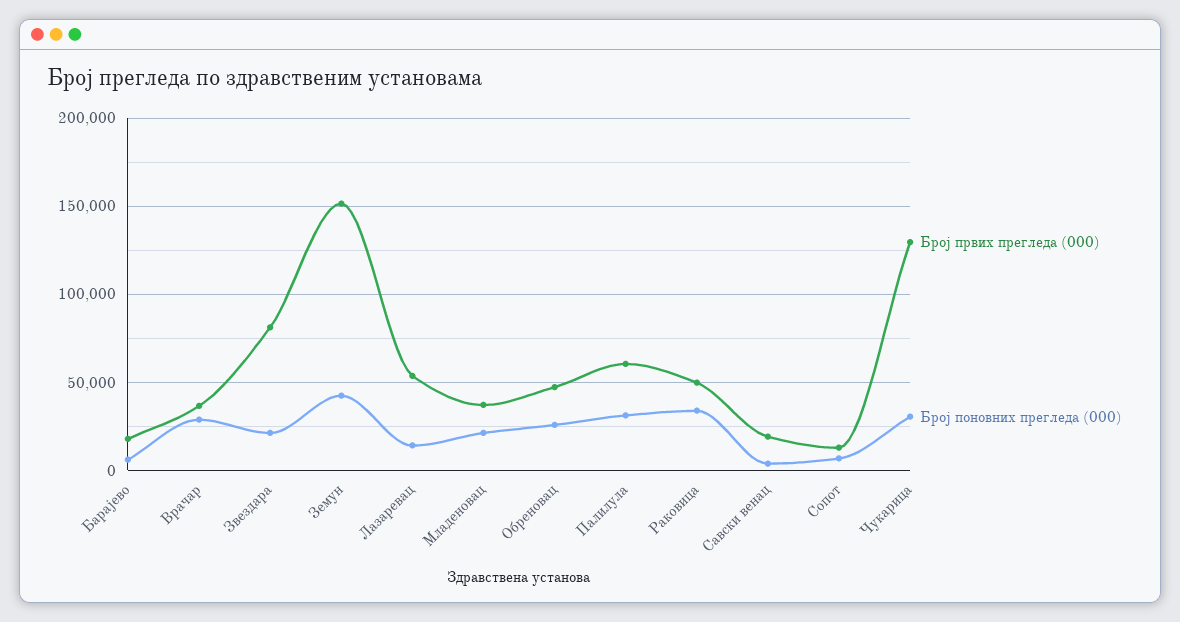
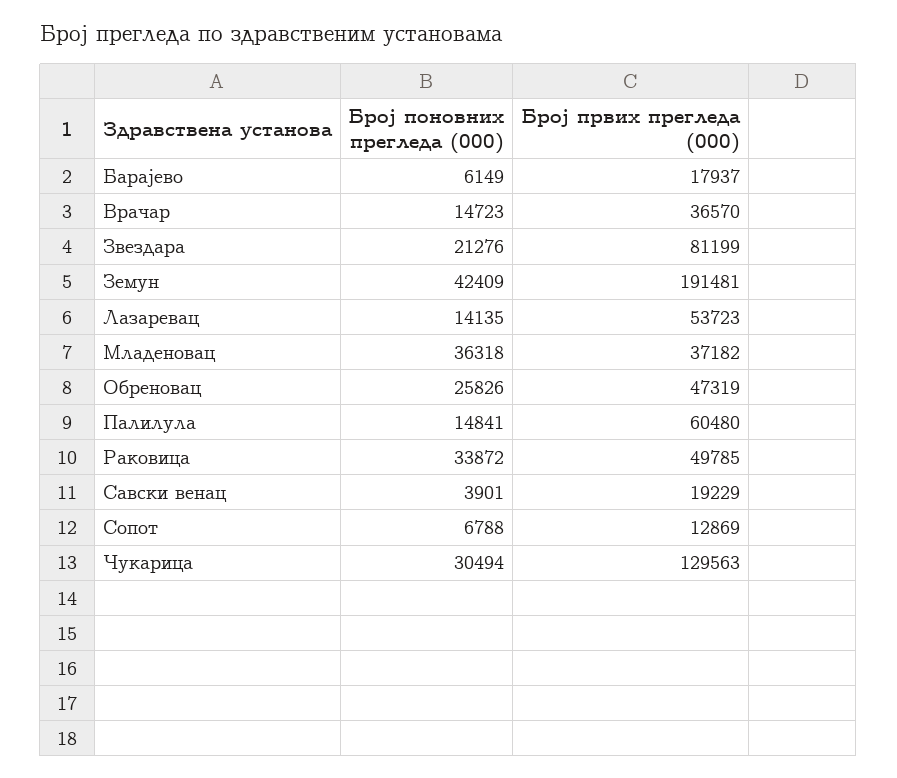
  {
    "Број првих прегледа (000)": {
      "Барајево": 17937,
      "Врачар": 36570,
      "Звездара": 81199,
-     "Земун": 150000,
+     "Земун": 191481,
      "Лазаревац": 53723,
      "Младеновац": 37182,
      "Обреновац": 47319,
      "Палилула": 60480,
      "Раковица": 49785,
      "Савски венац": 19229,
      "Сопот": 12869,
      "Чукарица": 129563
    },
    "Број поновних прегледа (000)": {
      "Барајево": 6149,
-     "Врачар": 30000,
+     "Врачар": 14723,
      "Звездара": 21276,
      "Земун": 42409,
      "Лазаревац": 14135,
-     "Младеновац": 20000,
+     "Младеновац": 36318,
      "Обреновац": 25826,
-     "Палилула": 30000,
+     "Палилула": 14841,
      "Раковица": 33872,
      "Савски венац": 3901,
      "Сопот": 6788,
      "Чукарица": 30494
    }
  }

